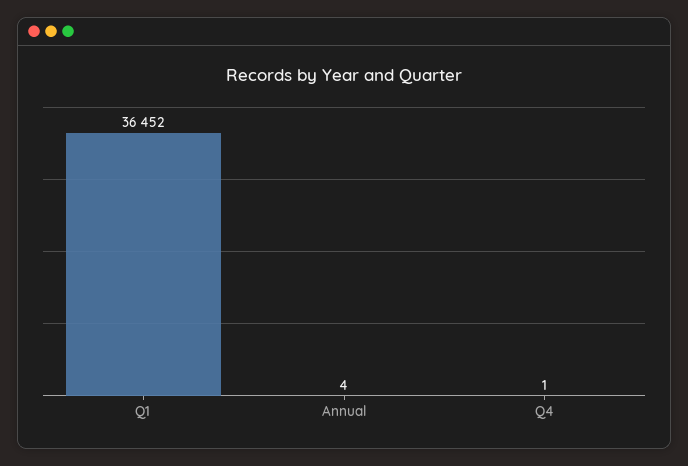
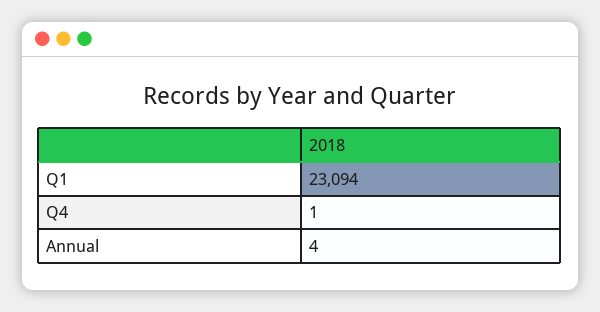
  {
-   "Q1": 36452,
+   "Q1": 23094,
    "Annual": 4,
    "Q4": 1
  }

